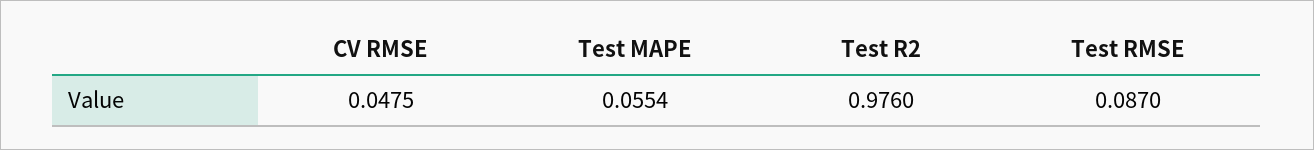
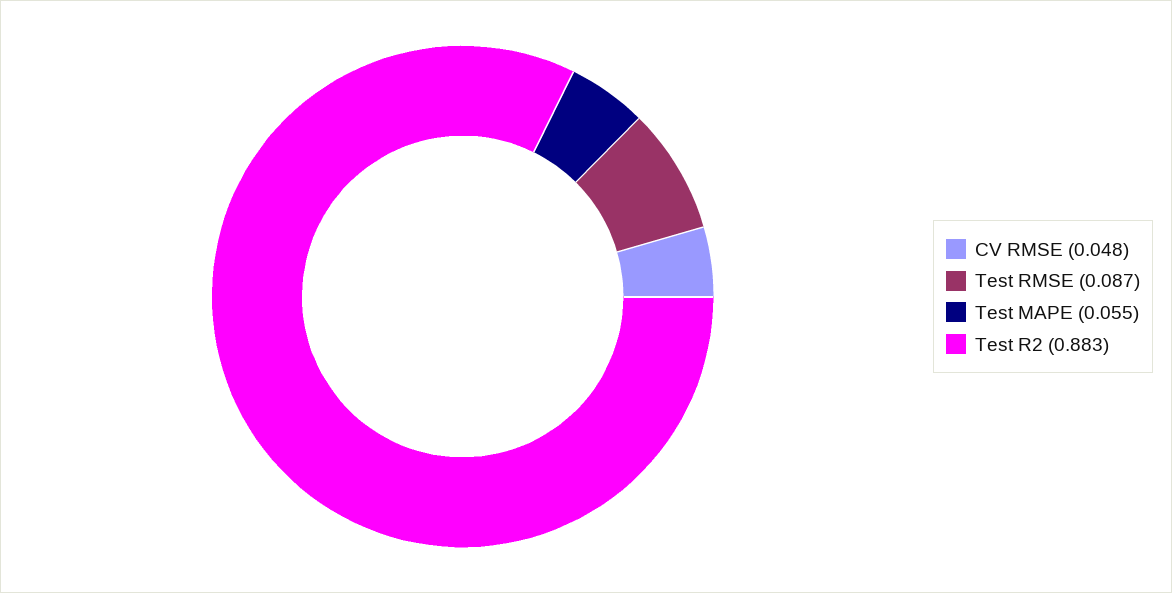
  {
    "CV RMSE": 0.0475,
    "Test MAPE": 0.0554,
-   "Test R2": 0.976,
+   "Test R2": 0.883,
    "Test RMSE": 0.087
  }

